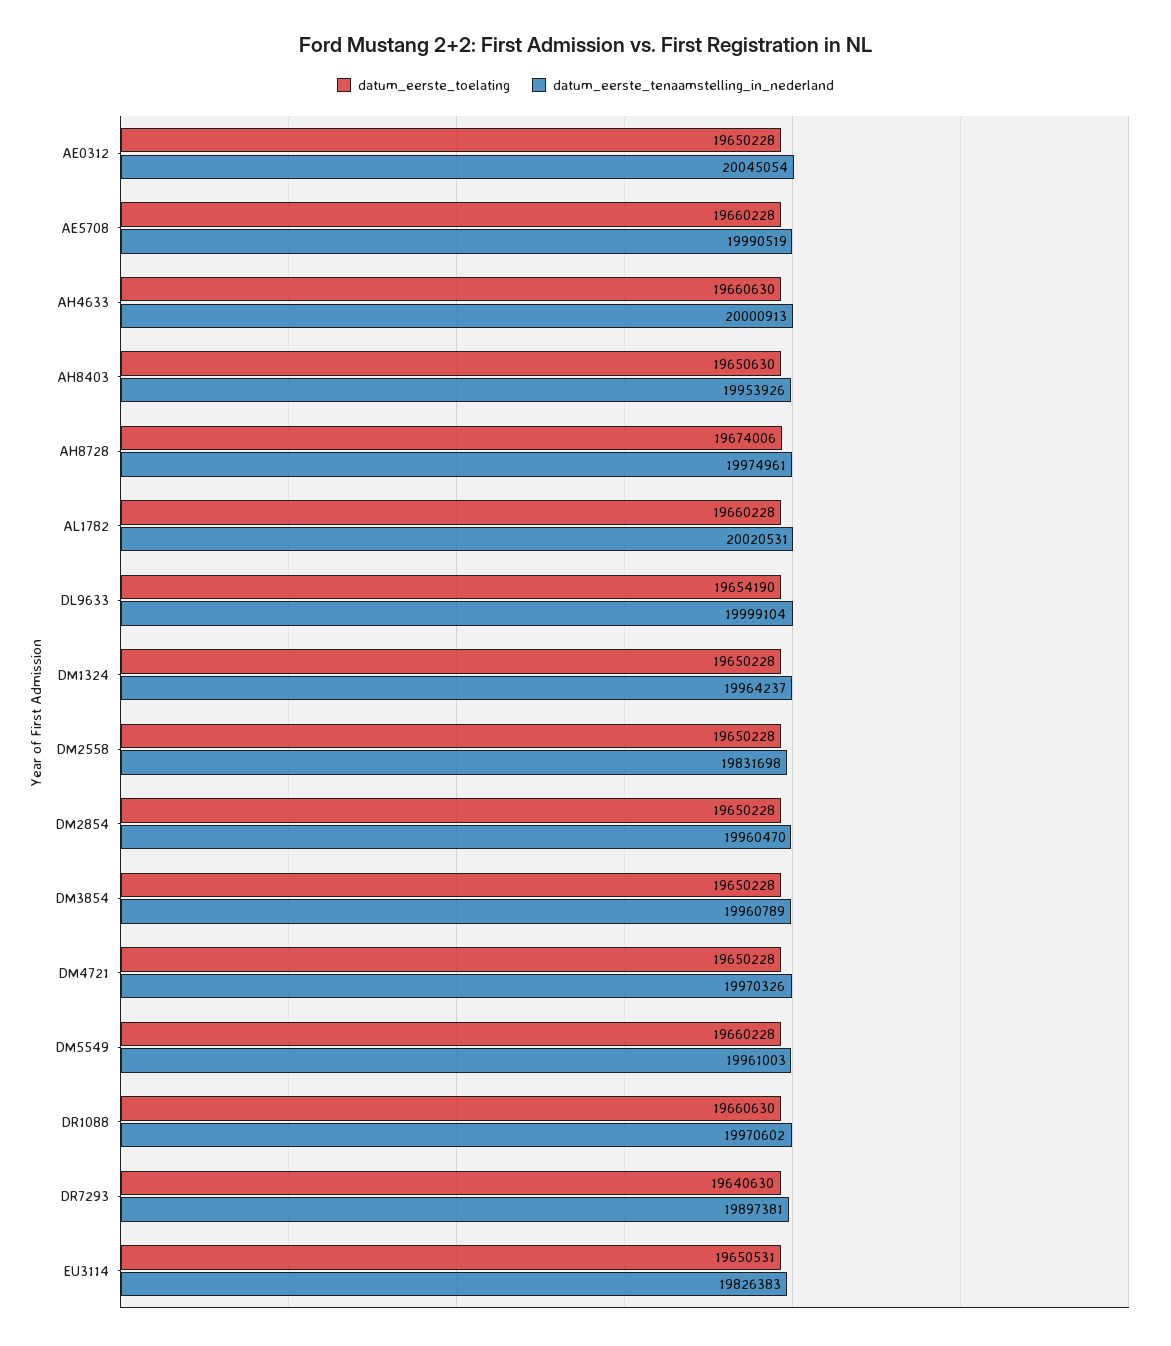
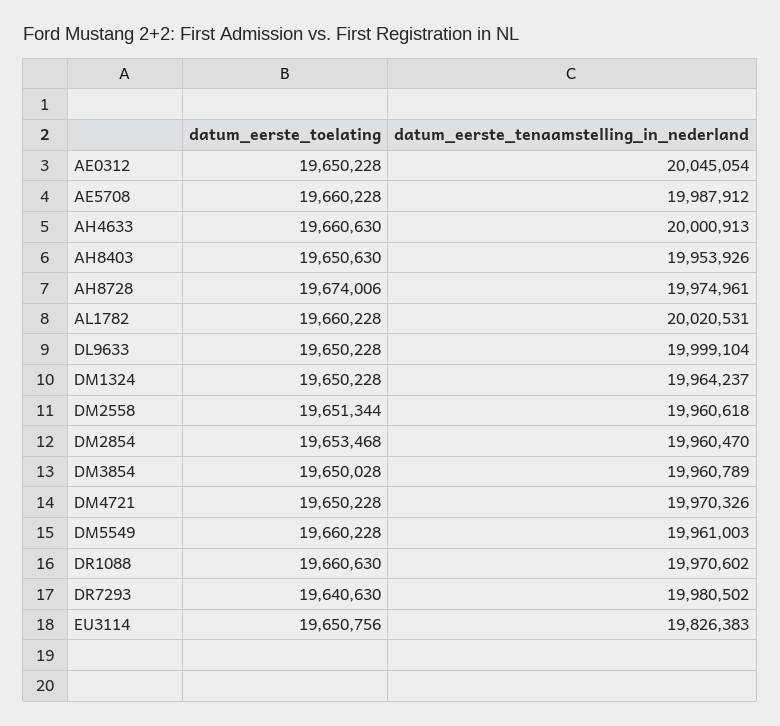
  {
    "datum_eerste_toelating": {
      "AE0312": 19650228,
      "AE5708": 19660228,
      "AH4633": 19660630,
      "AH8403": 19650630,
      "AH8728": 19674006,
      "AL1782": 19660228,
-     "DL9633": 19654190,
+     "DL9633": 19650228,
      "DM1324": 19650228,
-     "DM2558": 19650228,
+     "DM2558": 19651344,
-     "DM2854": 19650228,
+     "DM2854": 19653468,
-     "DM3854": 19650228,
+     "DM3854": 19650028,
      "DM4721": 19650228,
      "DM5549": 19660228,
      "DR1088": 19660630,
      "DR7293": 19640630,
-     "EU3114": 19650531
+     "EU3114": 19650756
    },
    "datum_eerste_tenaamstelling_in_nederland": {
      "AE0312": 20045054,
-     "AE5708": 19990519,
+     "AE5708": 19987912,
      "AH4633": 20000913,
      "AH8403": 19953926,
      "AH8728": 19974961,
      "AL1782": 20020531,
      "DL9633": 19999104,
      "DM1324": 19964237,
-     "DM2558": 19831698,
+     "DM2558": 19960618,
      "DM2854": 19960470,
      "DM3854": 19960789,
      "DM4721": 19970326,
      "DM5549": 19961003,
      "DR1088": 19970602,
-     "DR7293": 19897381,
+     "DR7293": 19980502,
      "EU3114": 19826383
    }
  }

